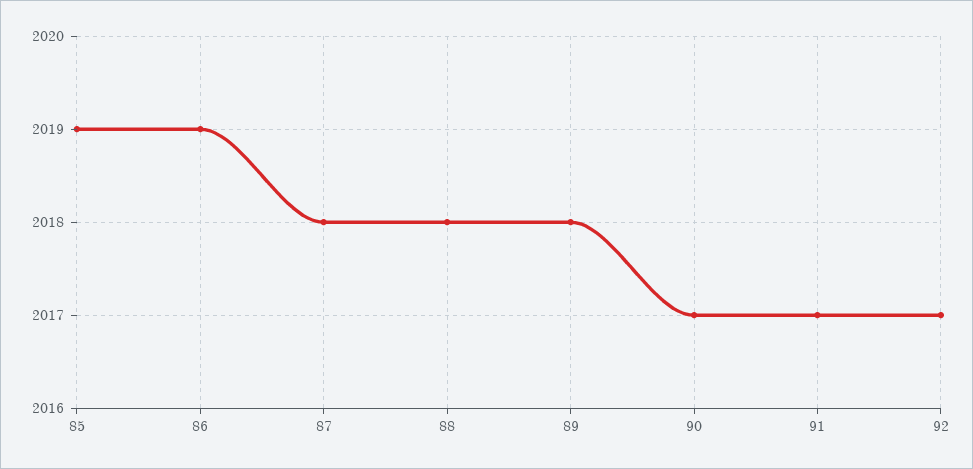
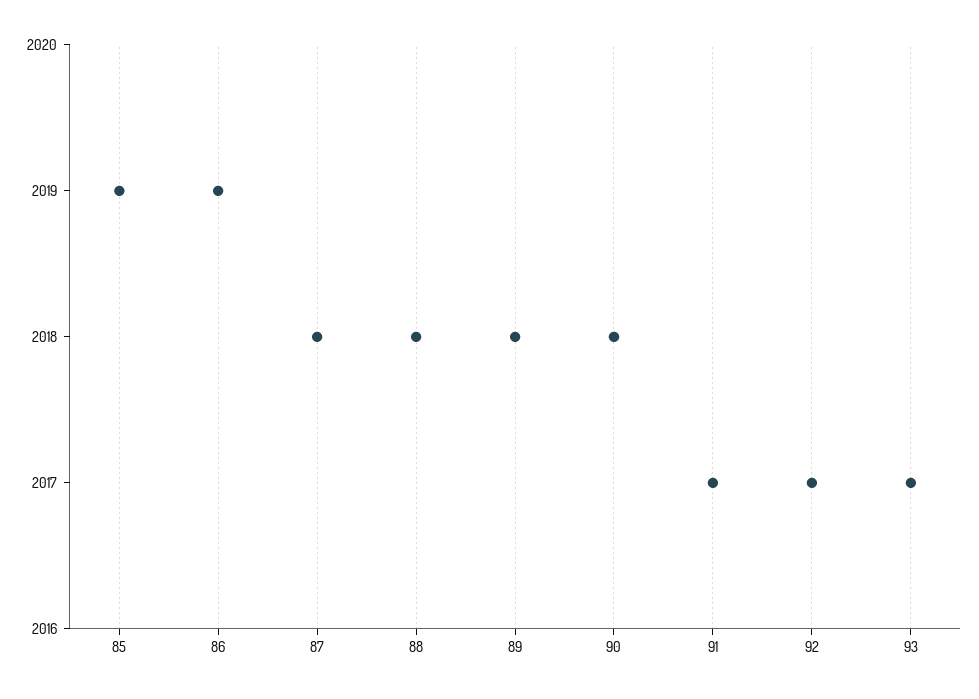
  {
    "85": 2019,
    "86": 2019,
    "87": 2018,
    "88": 2018,
    "89": 2018,
-   "90": 2017,
+   "90": 2018,
    "91": 2017,
-   "92": 2017
+   "92": 2017,
+   "93": 2017
  }

